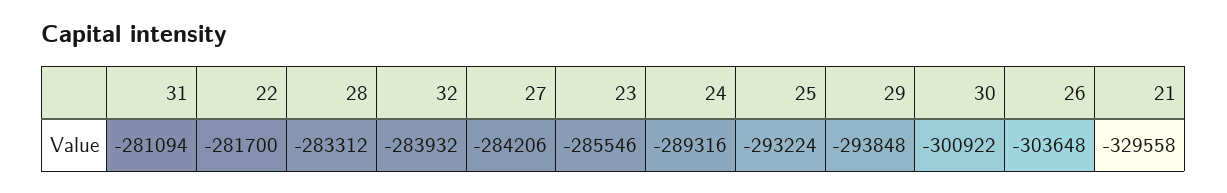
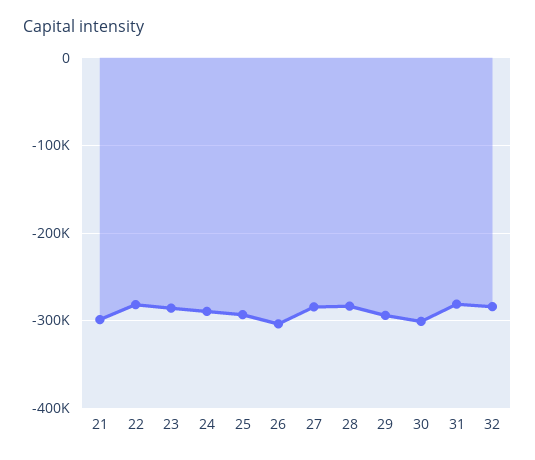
  {
    "31": -281094,
    "22": -281700,
    "28": -283312,
    "32": -283932,
    "27": -284206,
    "23": -285546,
    "24": -289316,
    "25": -293224,
    "29": -293848,
    "30": -300922,
    "26": -303648,
-   "21": -329558
+   "21": -300000
  }

